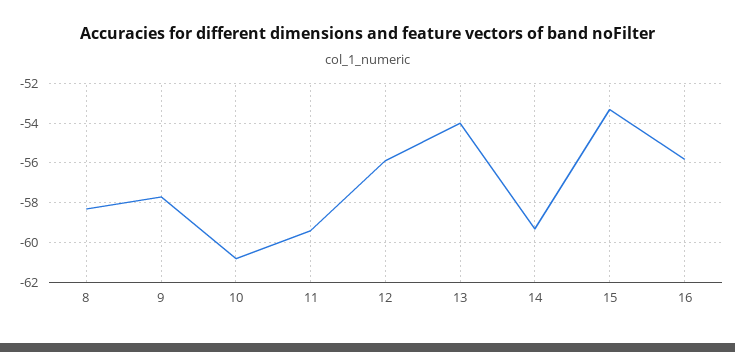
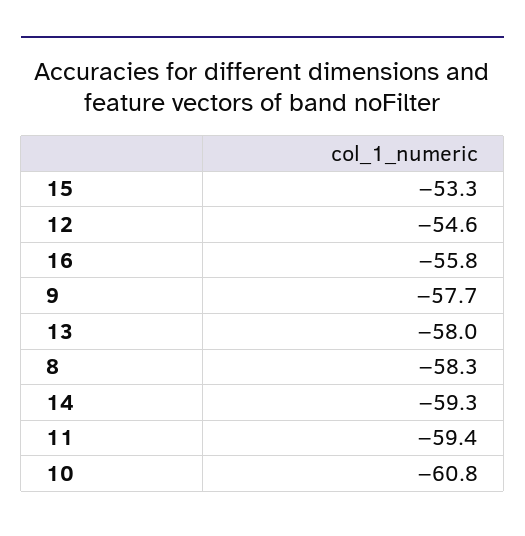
  {
    "8": -58.3,
    "9": -57.7,
    "10": -60.8,
    "11": -59.4,
-   "12": -56,
+   "12": -54.6,
-   "13": -54,
+   "13": -58,
    "14": -59.3,
    "15": -53.3,
    "16": -55.8
  }

